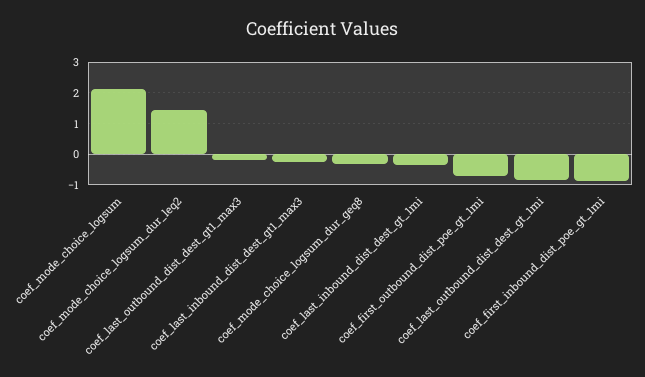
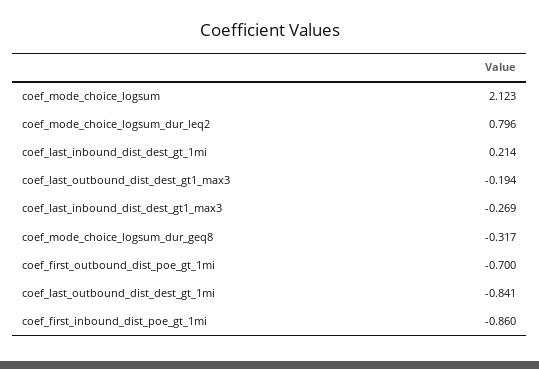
  {
    "coef_mode_choice_logsum": 2.123,
-   "coef_mode_choice_logsum_dur_leq2": 1.4,
+   "coef_mode_choice_logsum_dur_leq2": 0.796,
    "coef_last_outbound_dist_dest_gt1_max3": -0.194,
    "coef_last_inbound_dist_dest_gt1_max3": -0.269,
    "coef_mode_choice_logsum_dur_geq8": -0.317,
-   "coef_last_inbound_dist_dest_gt_1mi": -0.4,
+   "coef_last_inbound_dist_dest_gt_1mi": 0.214,
    "coef_first_outbound_dist_poe_gt_1mi": -0.7,
    "coef_last_outbound_dist_dest_gt_1mi": -0.841,
    "coef_first_inbound_dist_poe_gt_1mi": -0.86
  }

